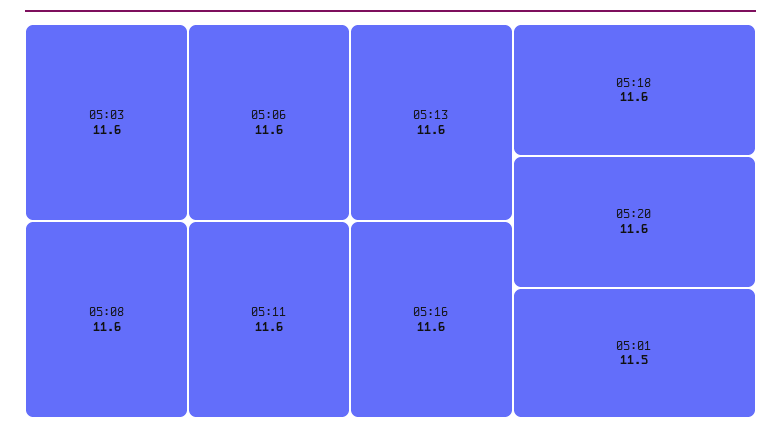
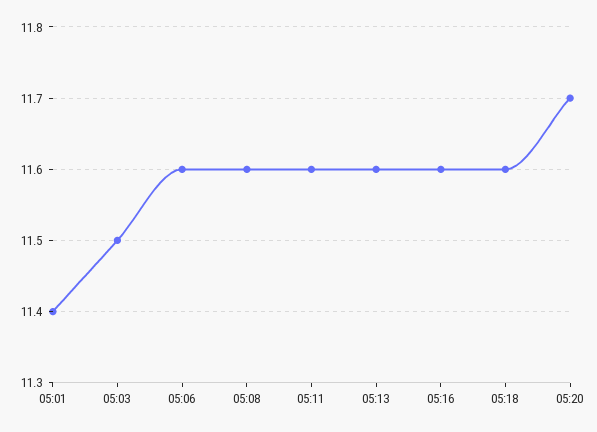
  {
-   "05:03": 11.6,
+   "05:03": 11.5,
    "05:06": 11.6,
    "05:08": 11.6,
    "05:11": 11.6,
    "05:13": 11.6,
    "05:16": 11.6,
    "05:18": 11.6,
-   "05:20": 11.6,
+   "05:20": 11.7,
-   "05:01": 11.5
+   "05:01": 11.4
  }

